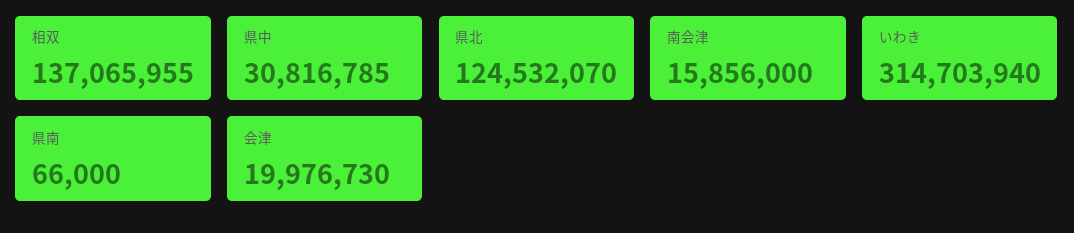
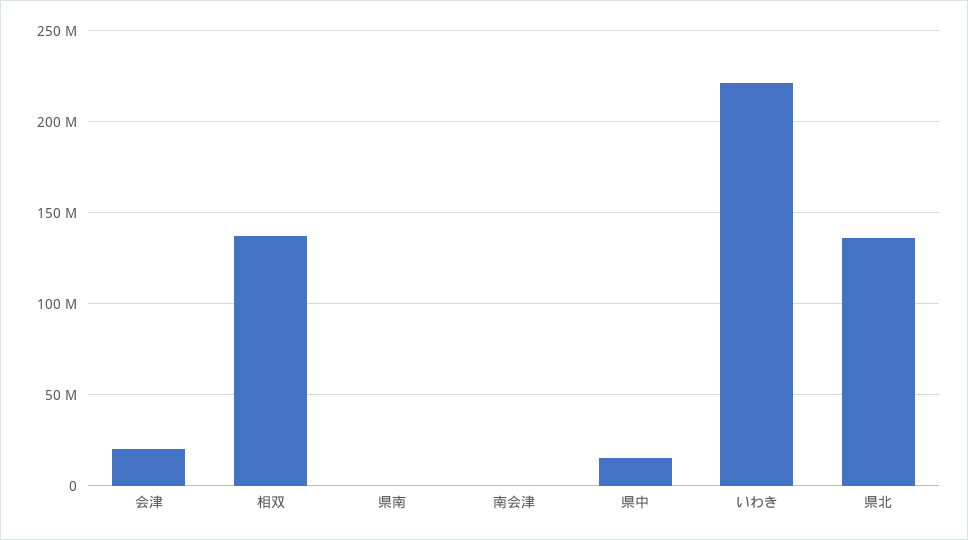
  {
    "相双": 137065955,
-   "県中": 30816785,
+   "県中": 15000000,
-   "県北": 124532070,
+   "県北": 135000000,
-   "南会津": 15856000,
+   "南会津": 0,
-   "いわき": 314703940,
+   "いわき": 220000000,
    "県南": 66000,
    "会津": 19976730
  }

